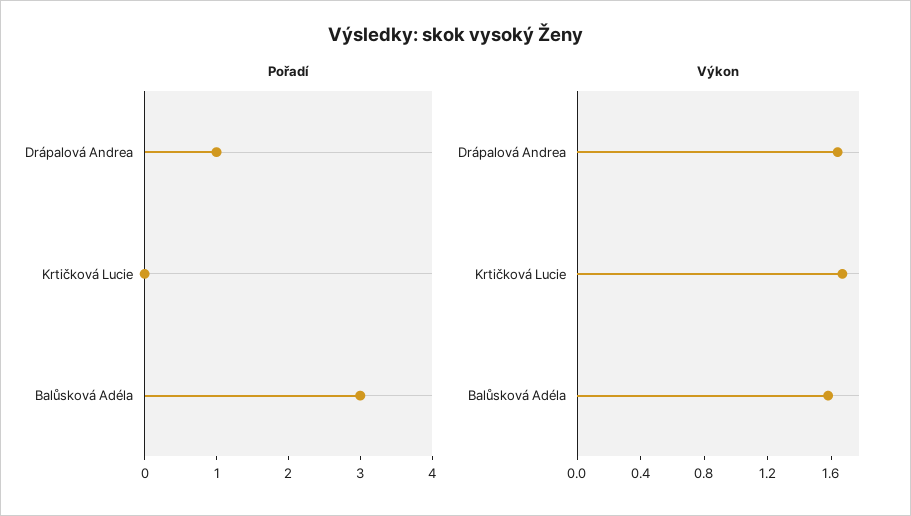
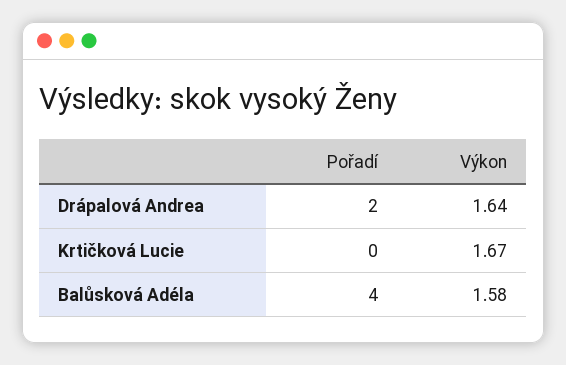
  {
    "Pořadí": {
-     "Drápalová Andrea": 1,
+     "Drápalová Andrea": 2,
      "Krtičková Lucie": 0,
-     "Balůsková Adéla": 3
+     "Balůsková Adéla": 4
    },
    "Výkon": {
      "Drápalová Andrea": 1.64,
      "Krtičková Lucie": 1.67,
      "Balůsková Adéla": 1.58
    }
  }

